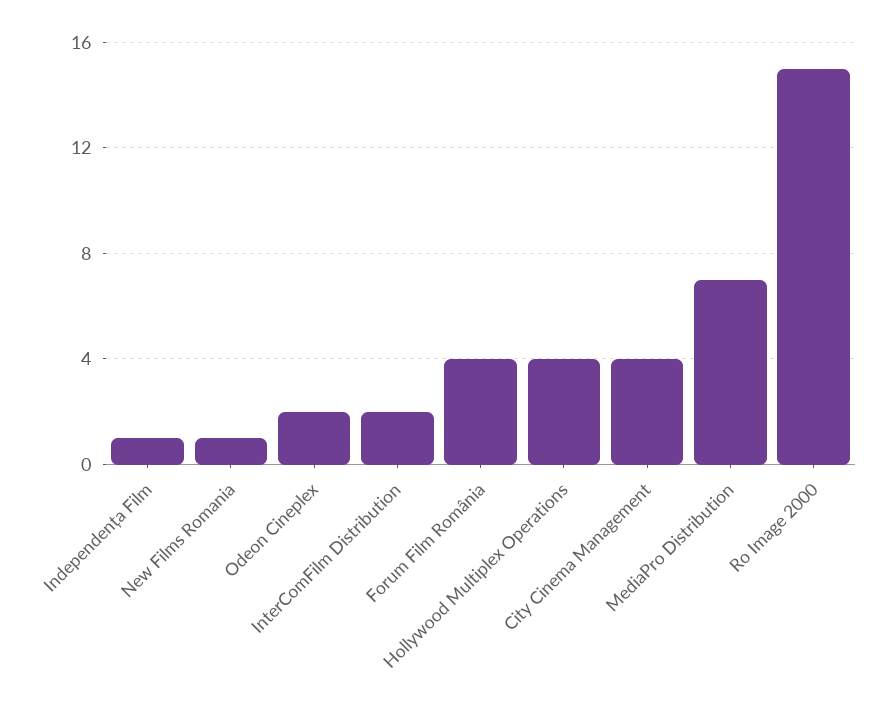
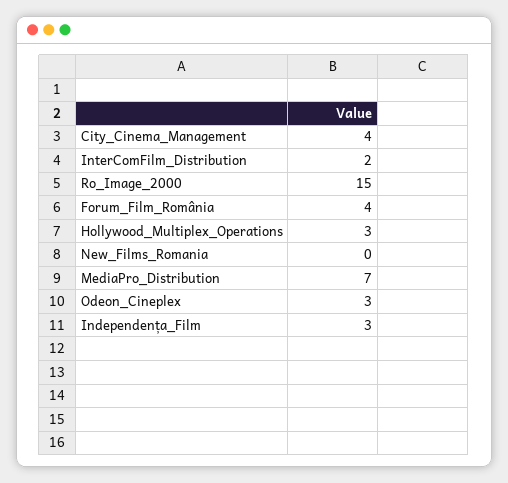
  {
-   "Independența Film": 1,
+   "Independența Film": 3,
-   "New Films Romania": 1,
+   "New Films Romania": 0,
-   "Odeon Cineplex": 2,
+   "Odeon Cineplex": 3,
    "InterComFilm Distribution": 2,
    "Forum Film România": 4,
-   "Hollywood Multiplex Operations": 4,
+   "Hollywood Multiplex Operations": 3,
    "City Cinema Management": 4,
    "MediaPro Distribution": 7,
    "Ro Image 2000": 15
  }

